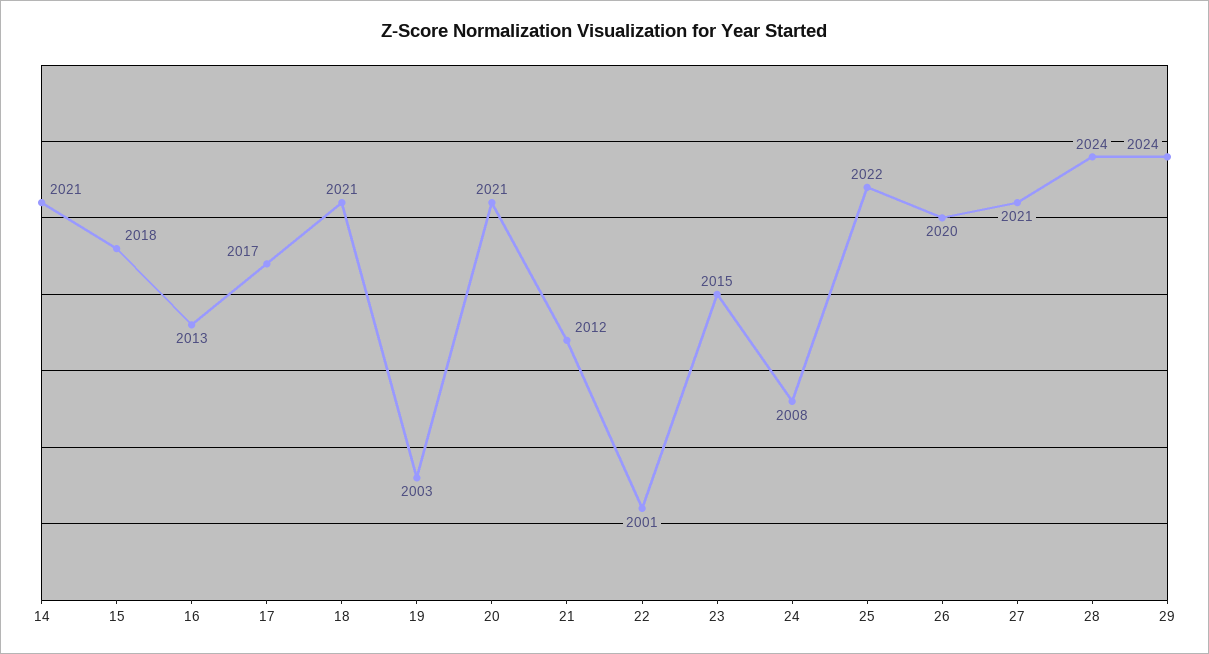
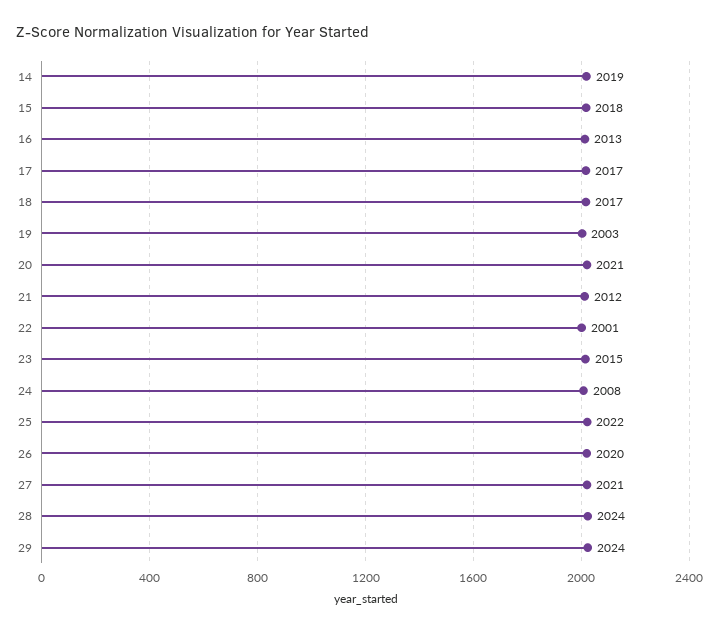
  {
-   "14": 2021,
+   "14": 2019,
    "15": 2018,
    "16": 2013,
    "17": 2017,
-   "18": 2021,
+   "18": 2017,
    "19": 2003,
    "20": 2021,
    "21": 2012,
    "22": 2001,
    "23": 2015,
    "24": 2008,
    "25": 2022,
    "26": 2020,
    "27": 2021,
    "28": 2024,
    "29": 2024
  }

